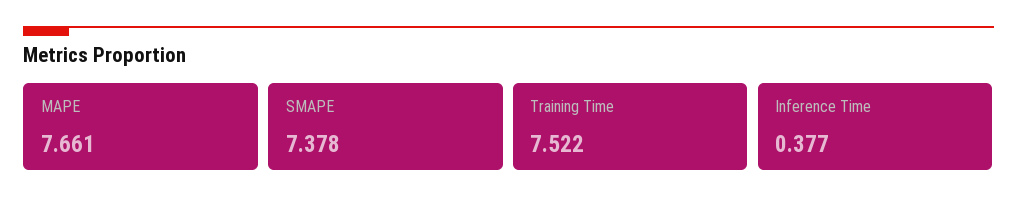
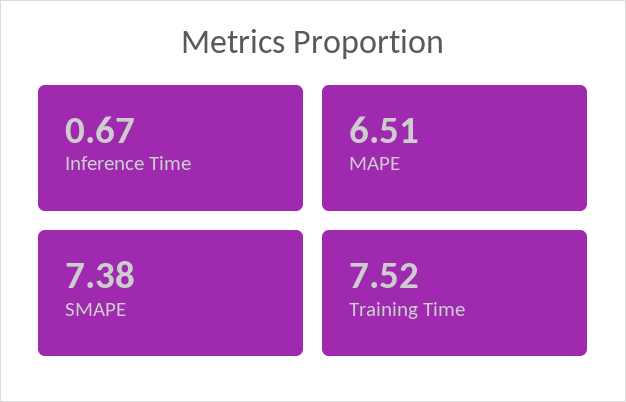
  {
-   "MAPE": 7.661,
+   "MAPE": 6.51,
    "SMAPE": 7.378,
    "Training Time": 7.522,
-   "Inference Time": 0.377
+   "Inference Time": 0.67
  }

